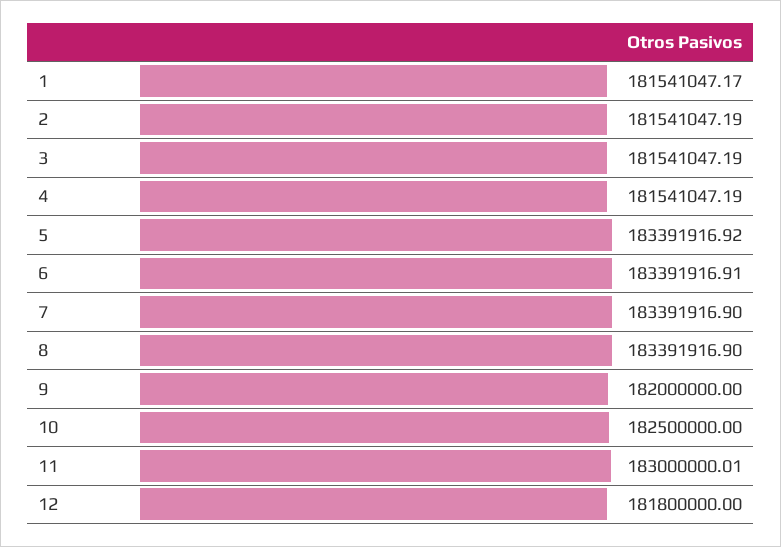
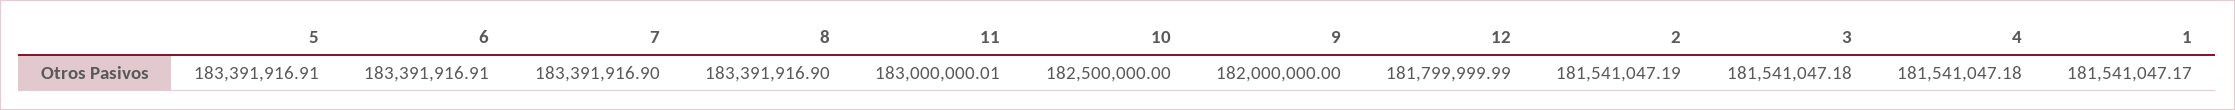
  {
    "1": 181541047.17,
    "2": 181541047.19,
-   "3": 181541047.19,
+   "3": 181541047.18,
-   "4": 181541047.19,
+   "4": 181541047.18,
-   "5": 183391916.92,
+   "5": 183391916.91,
    "6": 183391916.91,
    "7": 183391916.9,
    "8": 183391916.9,
    "9": 182000000,
    "10": 182500000,
    "11": 183000000.01,
-   "12": 181800000
+   "12": 181799999.99
  }

